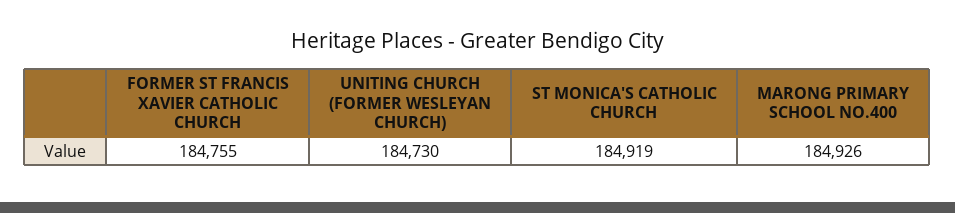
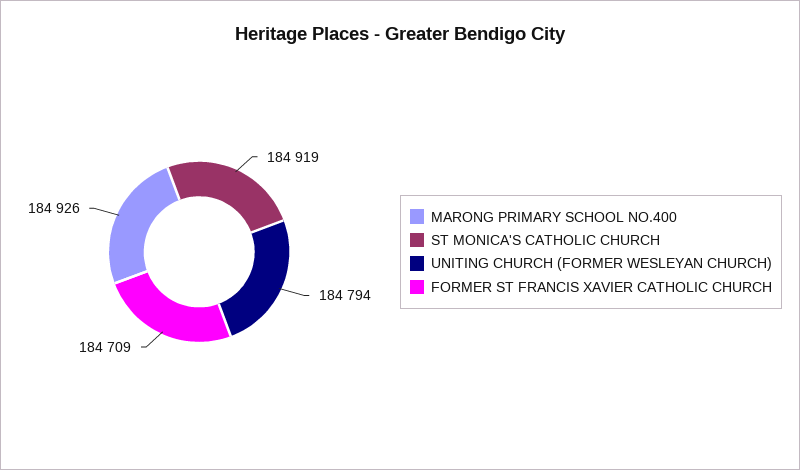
  {
-   "FORMER ST FRANCIS XAVIER CATHOLIC CHURCH": 184755,
+   "FORMER ST FRANCIS XAVIER CATHOLIC CHURCH": 184709,
-   "UNITING CHURCH (FORMER WESLEYAN CHURCH)": 184730,
+   "UNITING CHURCH (FORMER WESLEYAN CHURCH)": 184794,
    "ST MONICA'S CATHOLIC CHURCH": 184919,
    "MARONG PRIMARY SCHOOL NO.400": 184926
  }

